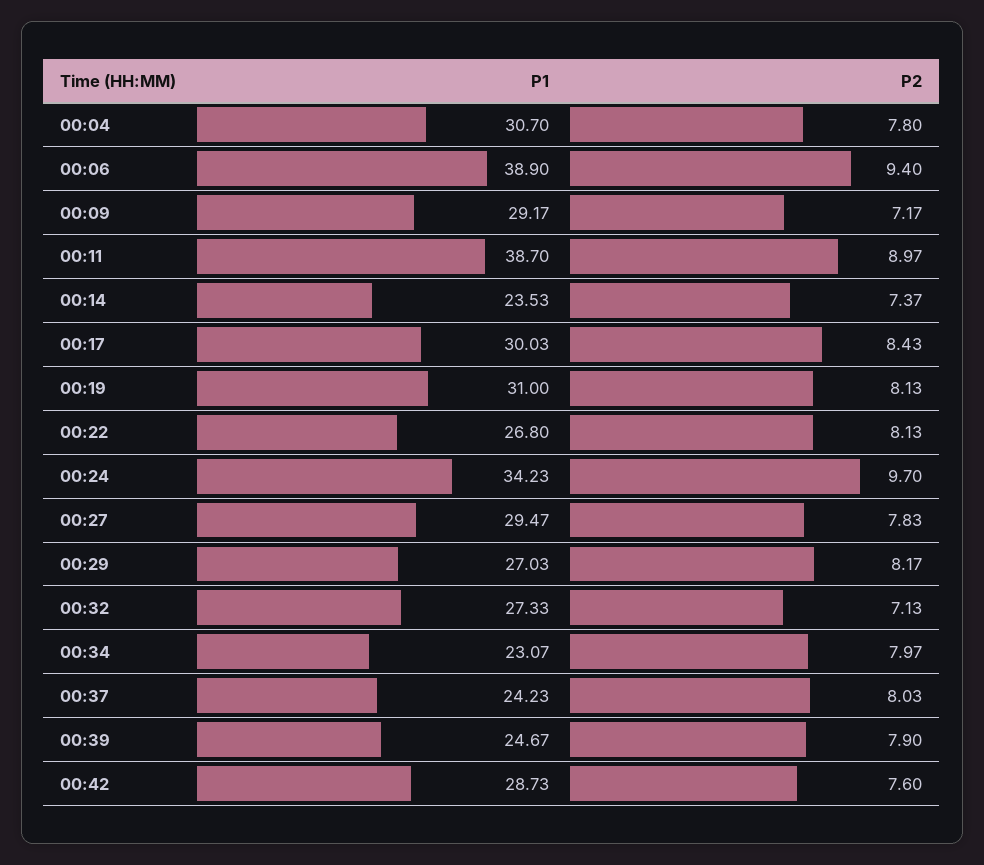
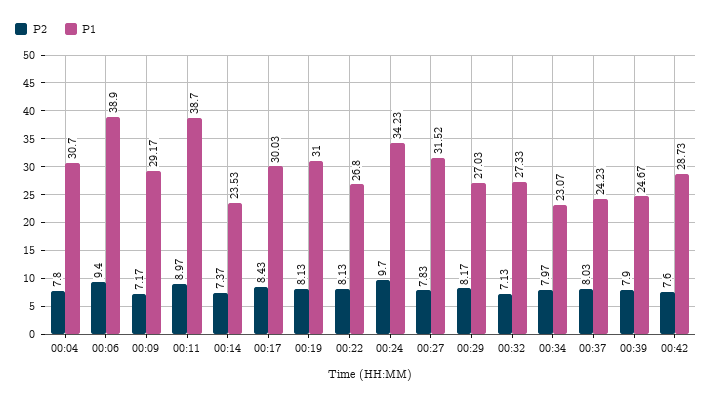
  {
    "P1": {
      "00:04": 30.7,
      "00:06": 38.9,
      "00:09": 29.17,
      "00:11": 38.7,
      "00:14": 23.53,
      "00:17": 30.03,
      "00:19": 31,
      "00:22": 26.8,
      "00:24": 34.23,
-     "00:27": 29.47,
+     "00:27": 31.52,
      "00:29": 27.03,
      "00:32": 27.33,
      "00:34": 23.07,
      "00:37": 24.23,
      "00:39": 24.67,
      "00:42": 28.73
    },
    "P2": {
      "00:04": 7.8,
      "00:06": 9.4,
      "00:09": 7.17,
      "00:11": 8.97,
      "00:14": 7.37,
      "00:17": 8.43,
      "00:19": 8.13,
      "00:22": 8.13,
      "00:24": 9.7,
      "00:27": 7.83,
      "00:29": 8.17,
      "00:32": 7.13,
      "00:34": 7.97,
      "00:37": 8.03,
      "00:39": 7.9,
      "00:42": 7.6
    }
  }

